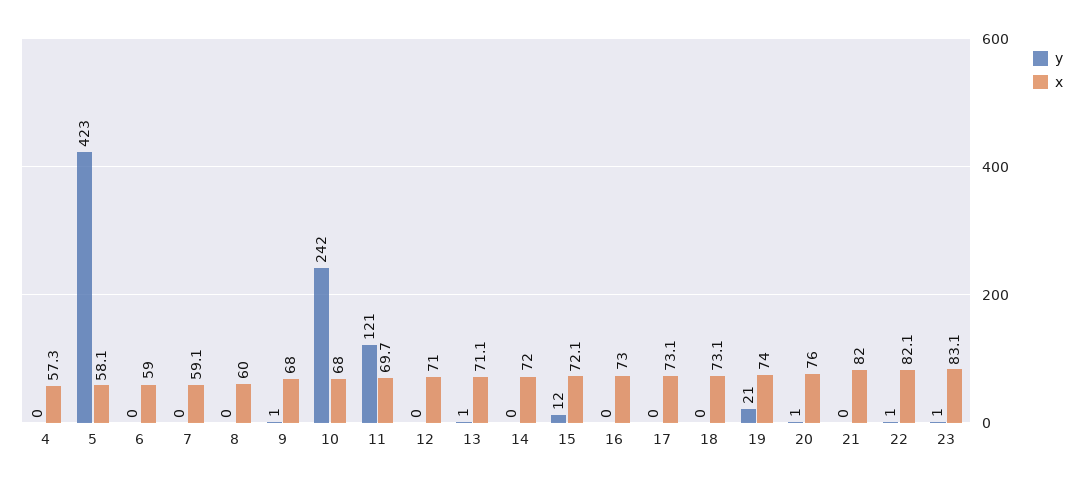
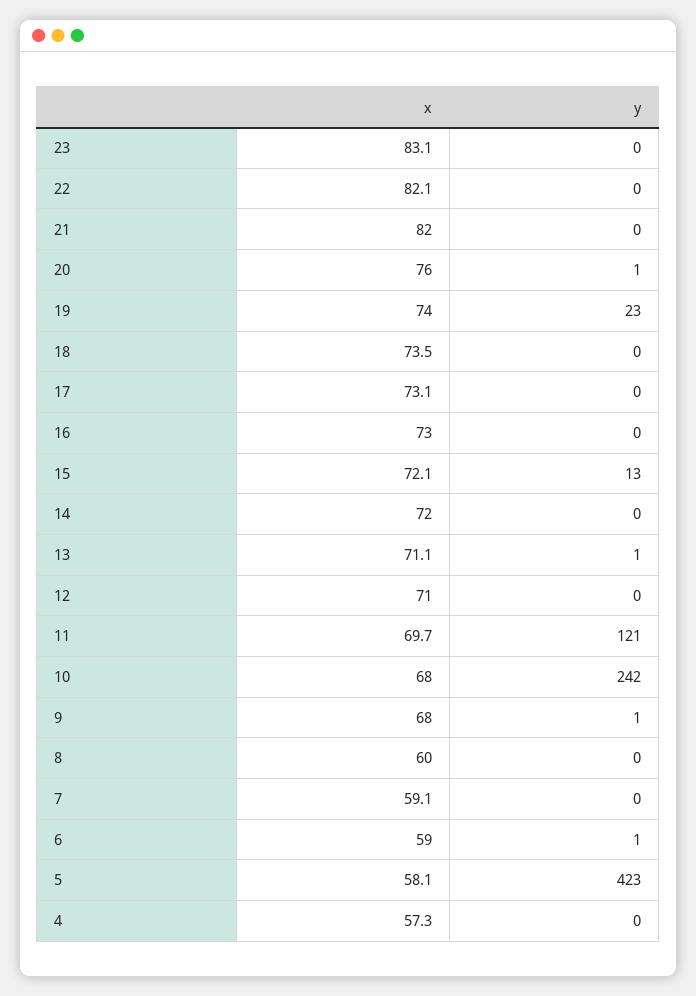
  {
    "y": {
      "4": 0,
      "5": 423,
-     "6": 0,
+     "6": 1,
      "7": 0,
      "8": 0,
      "9": 1,
      "10": 242,
      "11": 121,
      "12": 0,
      "13": 1,
      "14": 0,
-     "15": 12,
+     "15": 13,
      "16": 0,
      "17": 0,
      "18": 0,
-     "19": 21,
+     "19": 23,
      "20": 1,
      "21": 0,
-     "22": 1,
+     "22": 0,
-     "23": 1
+     "23": 0
    },
    "x": {
      "4": 57.3,
      "5": 58.1,
      "6": 59,
      "7": 59.1,
      "8": 60,
      "9": 68,
      "10": 68,
      "11": 69.7,
      "12": 71,
      "13": 71.1,
      "14": 72,
      "15": 72.1,
      "16": 73,
      "17": 73.1,
-     "18": 73.1,
+     "18": 73.5,
      "19": 74,
      "20": 76,
      "21": 82,
      "22": 82.1,
      "23": 83.1
    }
  }

